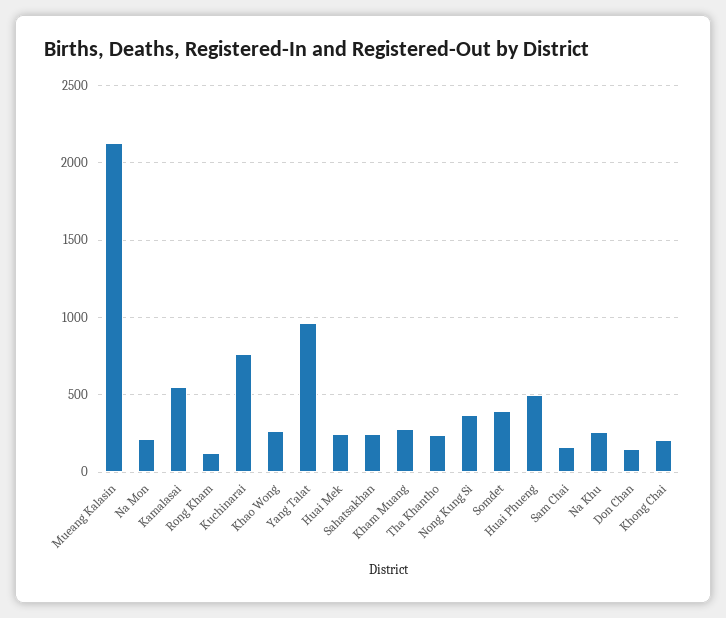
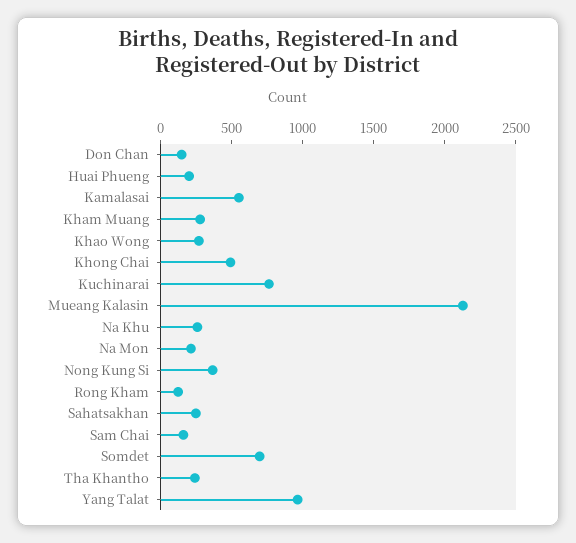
  {
    "Mueang Kalasin": 2150,
    "Na Mon": 200,
    "Kamalasai": 550,
    "Rong Kham": 100,
    "Kuchinarai": 750,
    "Khao Wong": 250,
    "Yang Talat": 950,
-   "Huai Mek": 250,
    "Sahatsakhan": 250,
    "Kham Muang": 300,
    "Tha Khantho": 250,
    "Nong Kung Si": 350,
-   "Somdet": 400,
+   "Somdet": 700,
-   "Huai Phueng": 500,
+   "Huai Phueng": 200,
    "Sam Chai": 150,
    "Na Khu": 250,
    "Don Chan": 150,
-   "Khong Chai": 200
+   "Khong Chai": 500
  }

